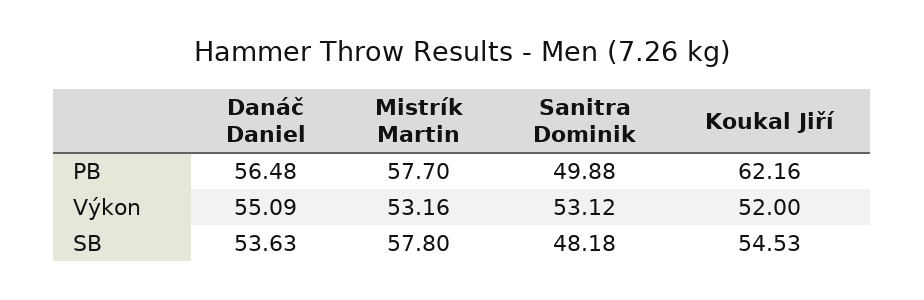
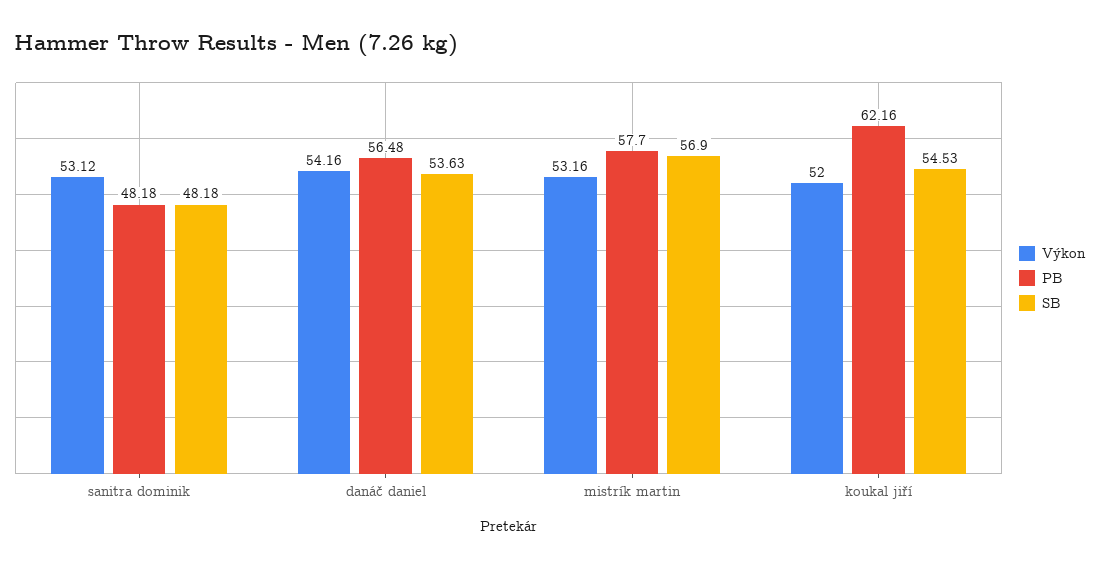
  {
    "PB": {
      "Danáč Daniel": 56.48,
      "Mistrík Martin": 57.7,
-     "Sanitra Dominik": 49.88,
+     "Sanitra Dominik": 48.18,
      "Koukal Jiří": 62.16
    },
    "Výkon": {
-     "Danáč Daniel": 55.09,
+     "Danáč Daniel": 54.16,
      "Mistrík Martin": 53.16,
      "Sanitra Dominik": 53.12,
      "Koukal Jiří": 52
    },
    "SB": {
      "Danáč Daniel": 53.63,
-     "Mistrík Martin": 57.8,
+     "Mistrík Martin": 56.9,
      "Sanitra Dominik": 48.18,
      "Koukal Jiří": 54.53
    }
  }

